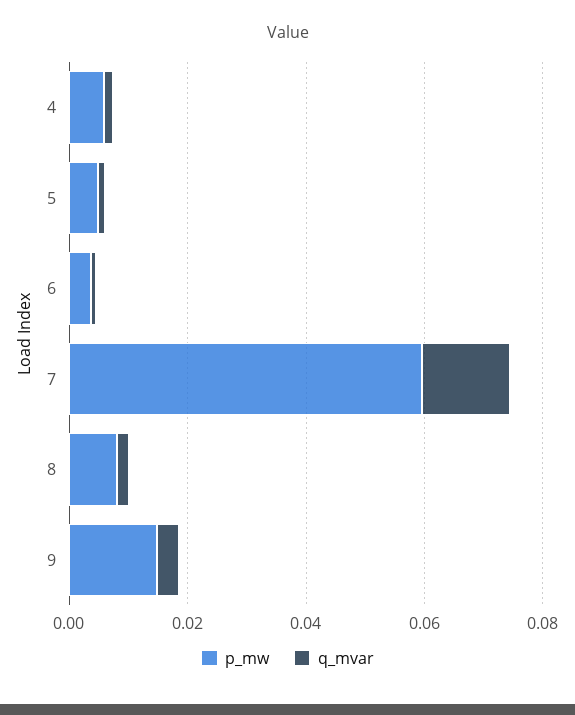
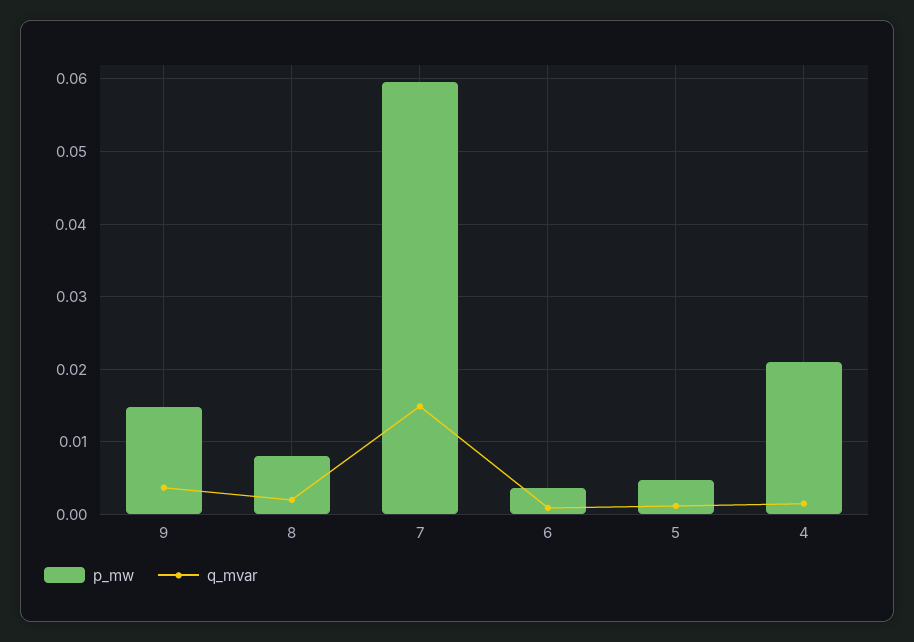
  {
    "p_mw": {
-     "4": 0.005,
+     "4": 0.021,
      "5": 0.005,
      "6": 0.004,
      "7": 0.06,
      "8": 0.008,
      "9": 0.015
    },
    "q_mvar": {
      "4": 0.002,
      "5": 0.001,
      "6": 0.001,
      "7": 0.015,
      "8": 0.002,
      "9": 0.004
    }
  }

